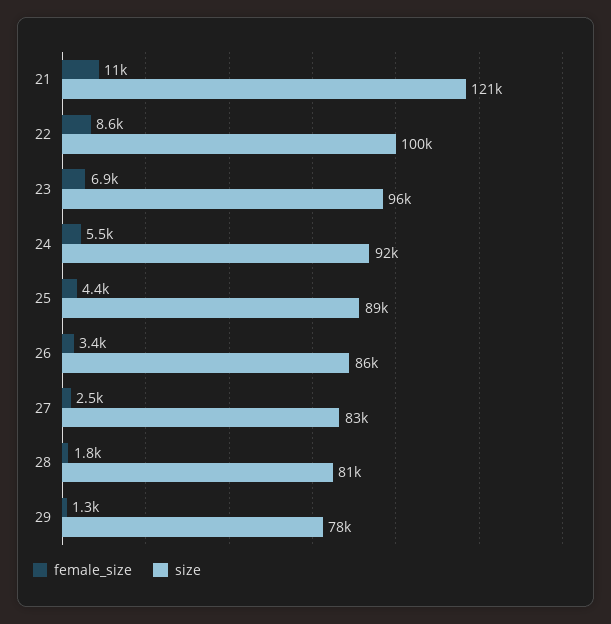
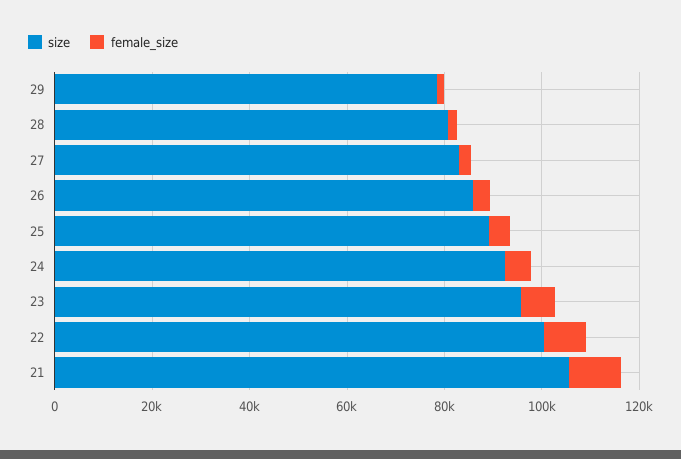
  {
    "female_size": {
      "21": 11000,
      "22": 8600,
      "23": 6900,
      "24": 5500,
      "25": 4400,
      "26": 3400,
      "27": 2500,
      "28": 1800,
      "29": 1300
    },
    "size": {
-     "21": 121000,
+     "21": 105000,
      "22": 100000,
      "23": 96000,
      "24": 92000,
      "25": 89000,
      "26": 86000,
      "27": 83000,
      "28": 81000,
      "29": 78000
    }
  }

